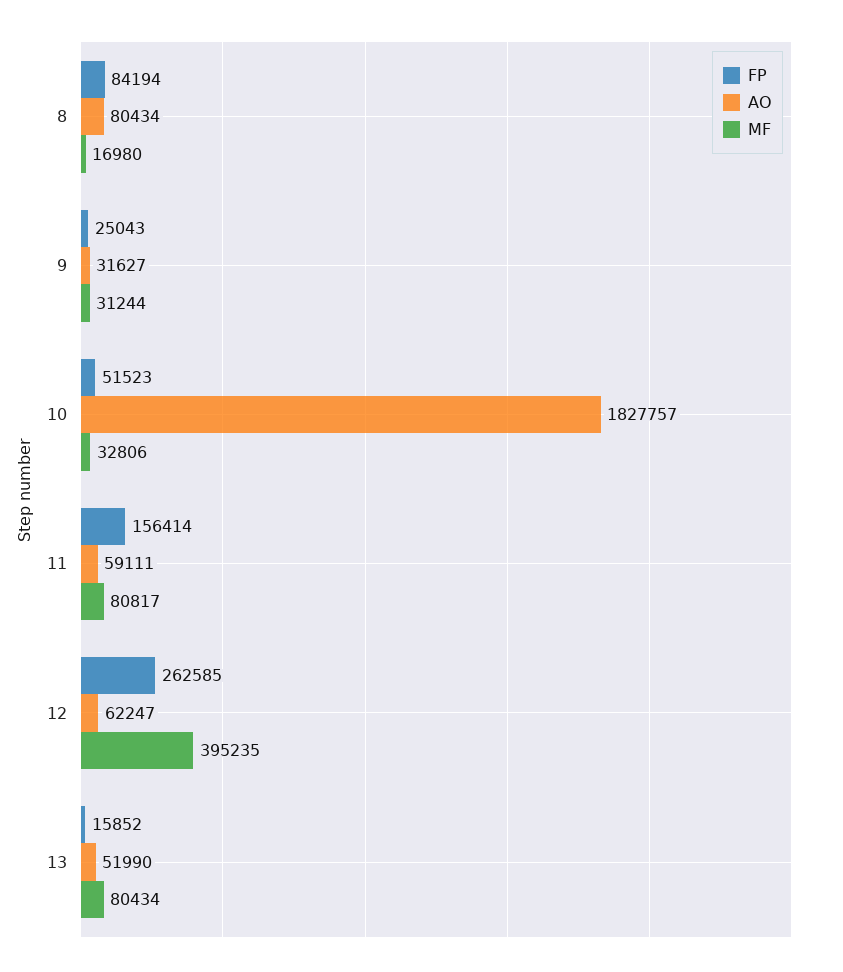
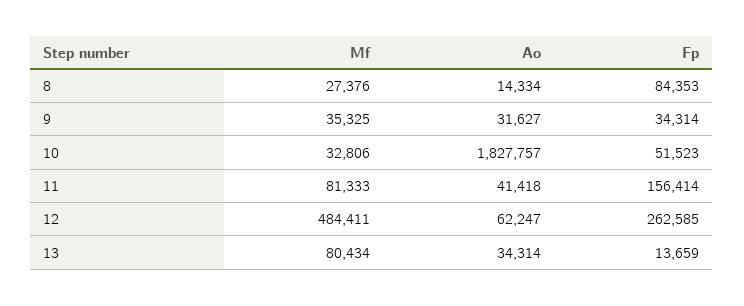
  {
    "FP": {
-     "8": 84194,
+     "8": 84353,
-     "9": 25043,
+     "9": 34314,
      "10": 51523,
      "11": 156414,
      "12": 262585,
-     "13": 15852
+     "13": 13659
    },
    "AO": {
-     "8": 80434,
+     "8": 14334,
      "9": 31627,
      "10": 1827757,
-     "11": 59111,
+     "11": 41418,
      "12": 62247,
-     "13": 51990
+     "13": 34314
    },
    "MF": {
-     "8": 16980,
+     "8": 27376,
-     "9": 31244,
+     "9": 35325,
      "10": 32806,
-     "11": 80817,
+     "11": 81333,
-     "12": 395235,
+     "12": 484411,
      "13": 80434
    }
  }

